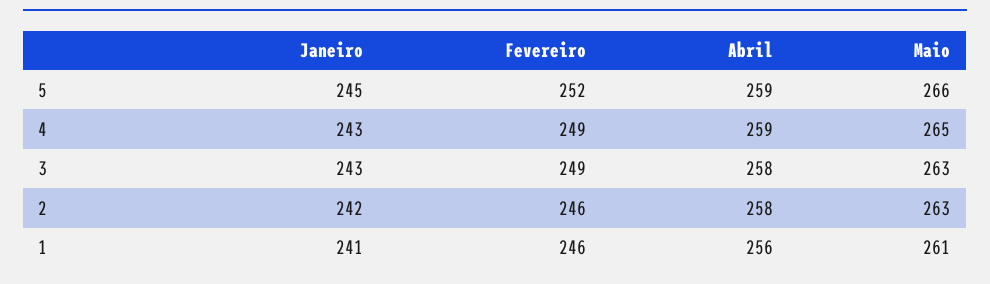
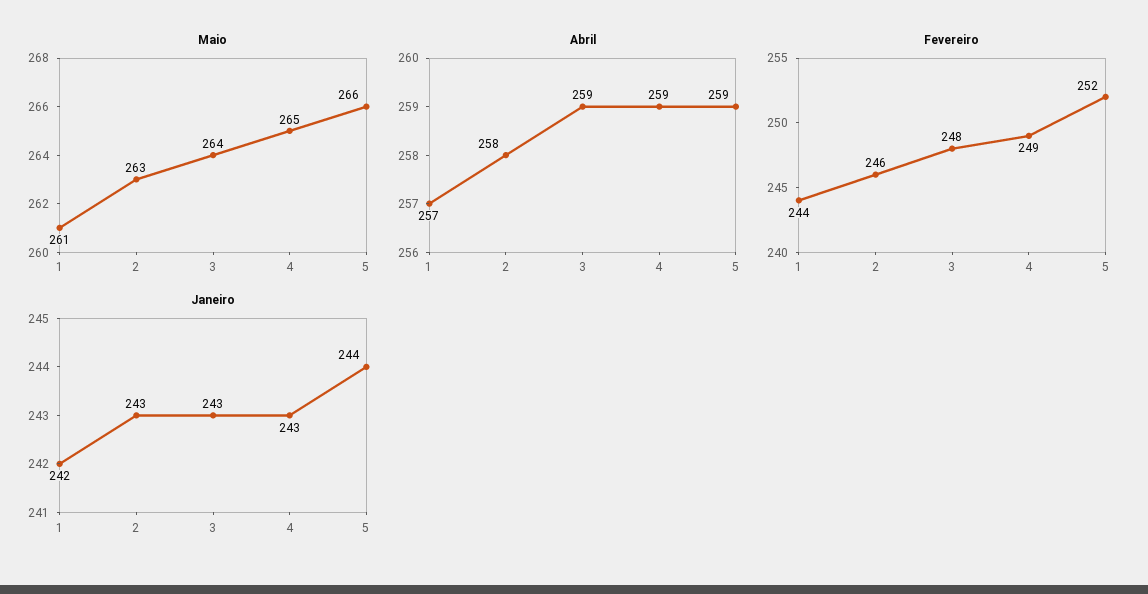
  {
    "Janeiro": {
-     "5": 245,
+     "5": 244,
      "4": 243,
      "3": 243,
-     "2": 242,
+     "2": 243,
-     "1": 241
+     "1": 242
    },
    "Fevereiro": {
      "5": 252,
      "4": 249,
-     "3": 249,
+     "3": 248,
      "2": 246,
-     "1": 246
+     "1": 244
    },
    "Abril": {
      "5": 259,
      "4": 259,
-     "3": 258,
+     "3": 259,
      "2": 258,
-     "1": 256
+     "1": 257
    },
    "Maio": {
      "5": 266,
      "4": 265,
-     "3": 263,
+     "3": 264,
      "2": 263,
      "1": 261
    }
  }

